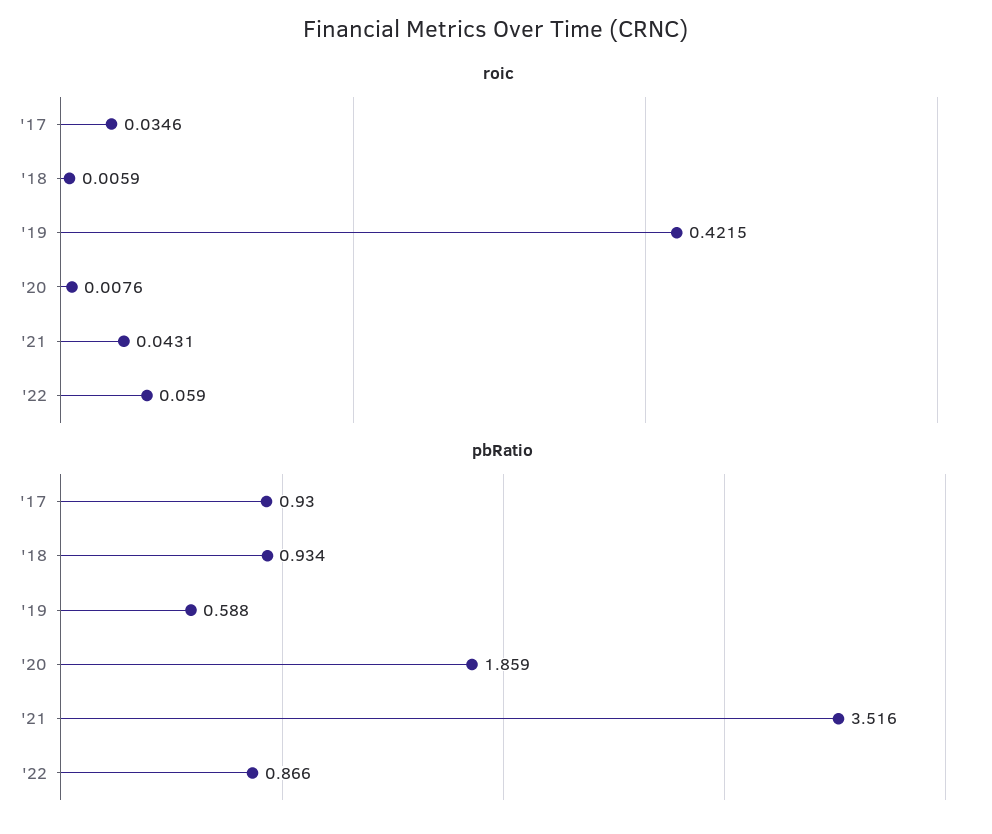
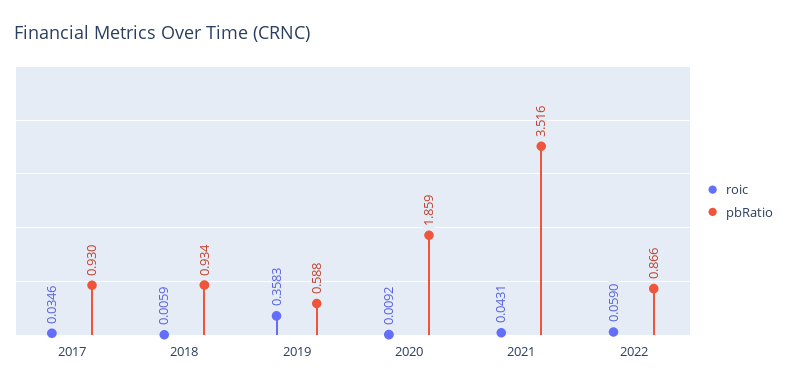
  {
    "roic": {
      "'17": 0.0346,
      "'18": 0.0059,
-     "'19": 0.4215,
+     "'19": 0.3583,
-     "'20": 0.0076,
+     "'20": 0.0092,
      "'21": 0.0431,
      "'22": 0.059
    },
    "pbRatio": {
      "'17": 0.93,
      "'18": 0.934,
      "'19": 0.588,
      "'20": 1.859,
      "'21": 3.516,
      "'22": 0.866
    }
  }

